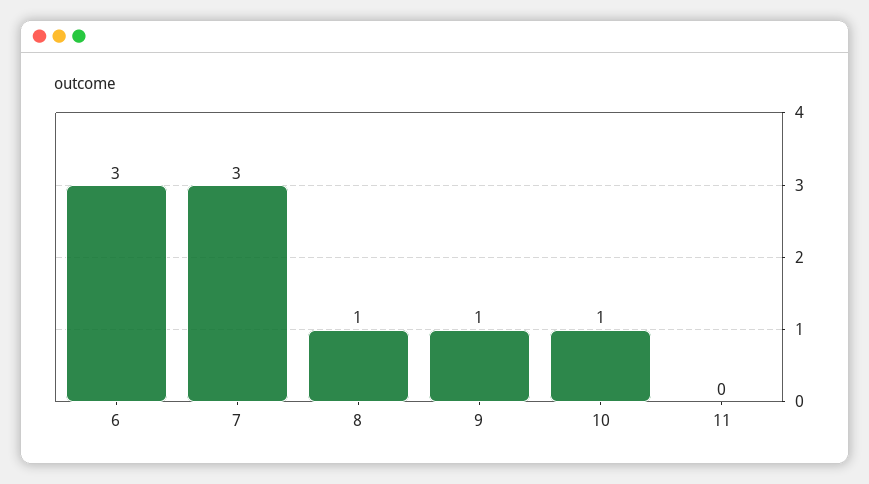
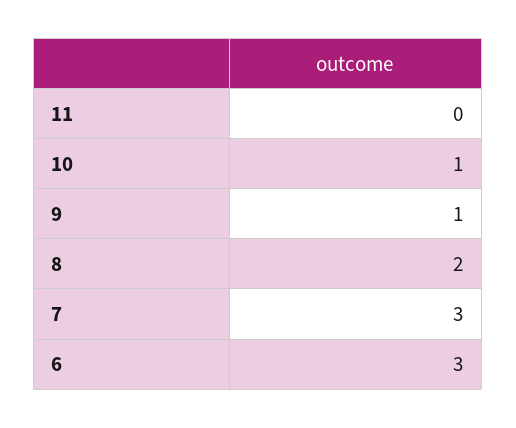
  {
    "6": 3,
    "7": 3,
-   "8": 1,
+   "8": 2,
    "9": 1,
    "10": 1,
    "11": 0
  }

